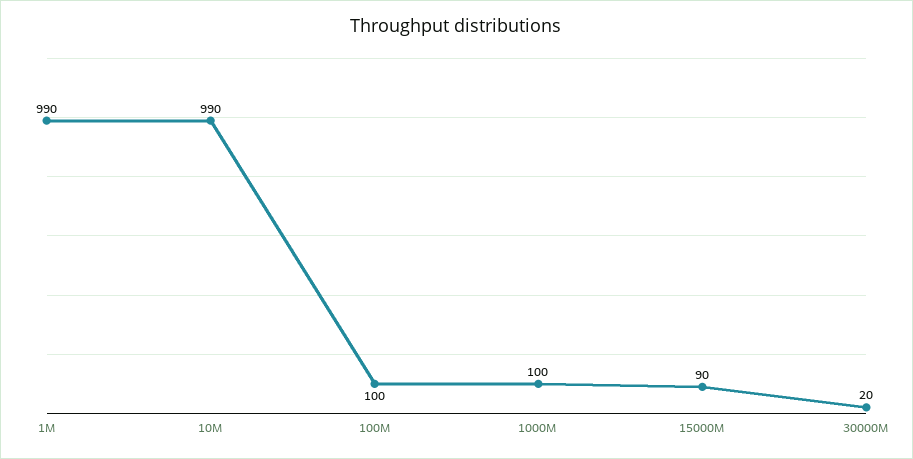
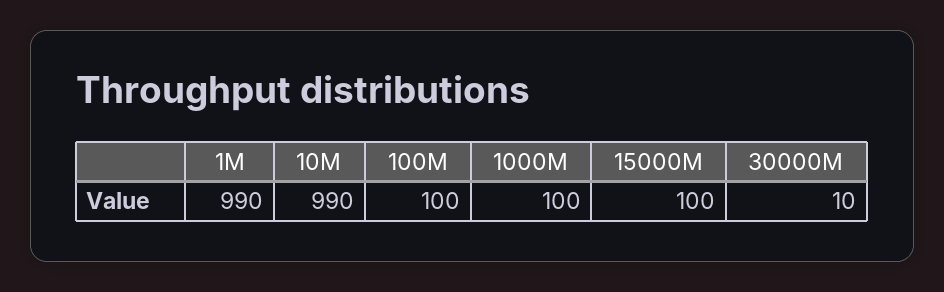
  {
    "1M": 990,
    "10M": 990,
    "100M": 100,
    "1000M": 100,
-   "15000M": 90,
+   "15000M": 100,
-   "30000M": 20
+   "30000M": 10
  }

